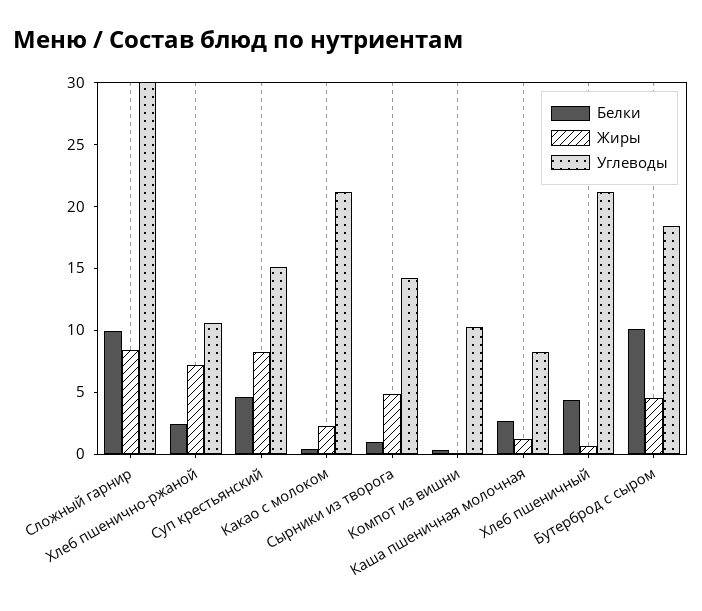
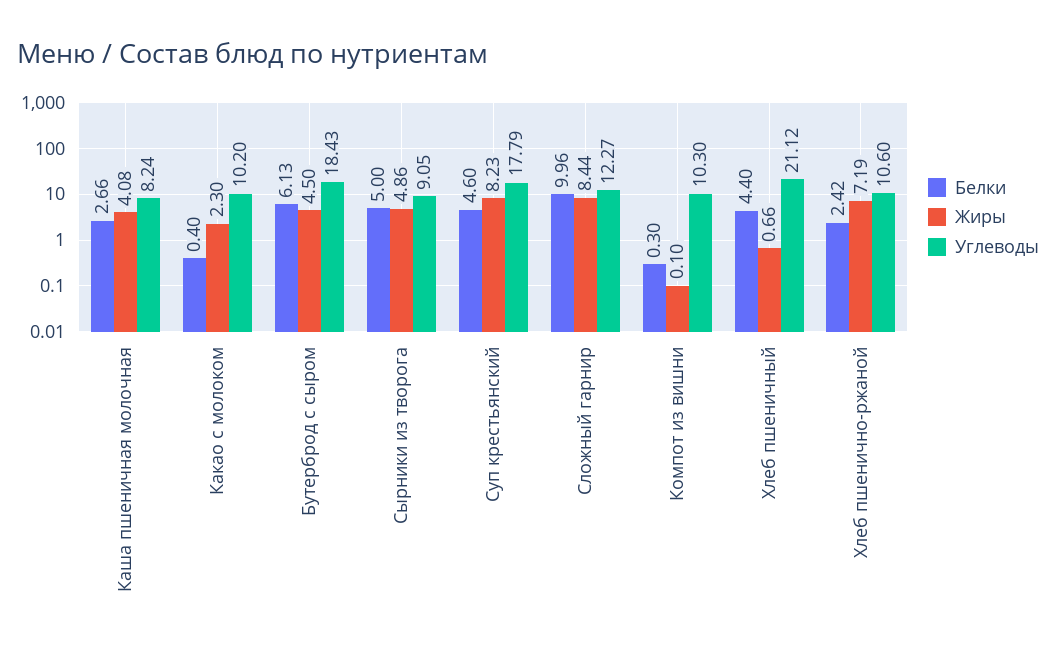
  {
    "Белки": {
      "Сложный гарнир": 9.96,
      "Хлеб пшенично-ржаной": 2.42,
      "Суп крестьянский": 4.6,
      "Какао с молоком": 0.4,
-     "Сырники из творога": 1,
+     "Сырники из творога": 5,
      "Компот из вишни": 0.3,
      "Каша пшеничная молочная": 2.66,
      "Хлеб пшеничный": 4.4,
-     "Бутерброд с сыром": 10
+     "Бутерброд с сыром": 6.13
    },
    "Жиры": {
      "Сложный гарнир": 8.44,
      "Хлеб пшенично-ржаной": 7.19,
      "Суп крестьянский": 8.23,
      "Какао с молоком": 2.3,
      "Сырники из творога": 4.86,
      "Компот из вишни": 0.1,
-     "Каша пшеничная молочная": 1,
+     "Каша пшеничная молочная": 4.08,
      "Хлеб пшеничный": 0.66,
      "Бутерброд с сыром": 4.5
    },
    "Углеводы": {
-     "Сложный гарнир": 30,
+     "Сложный гарнир": 12.27,
      "Хлеб пшенично-ржаной": 10.6,
-     "Суп крестьянский": 15,
+     "Суп крестьянский": 17.79,
-     "Какао с молоком": 21,
+     "Какао с молоком": 10.2,
-     "Сырники из творога": 14,
+     "Сырники из творога": 9.05,
      "Компот из вишни": 10.3,
      "Каша пшеничная молочная": 8.24,
      "Хлеб пшеничный": 21.12,
      "Бутерброд с сыром": 18.43
    }
  }

